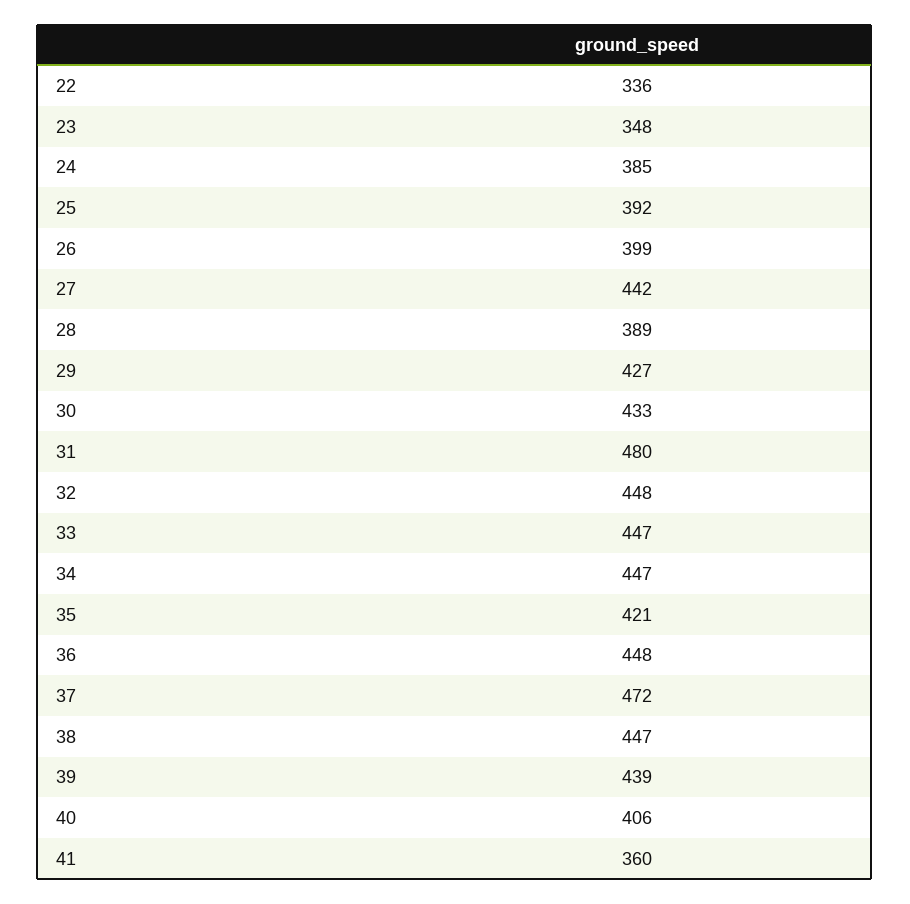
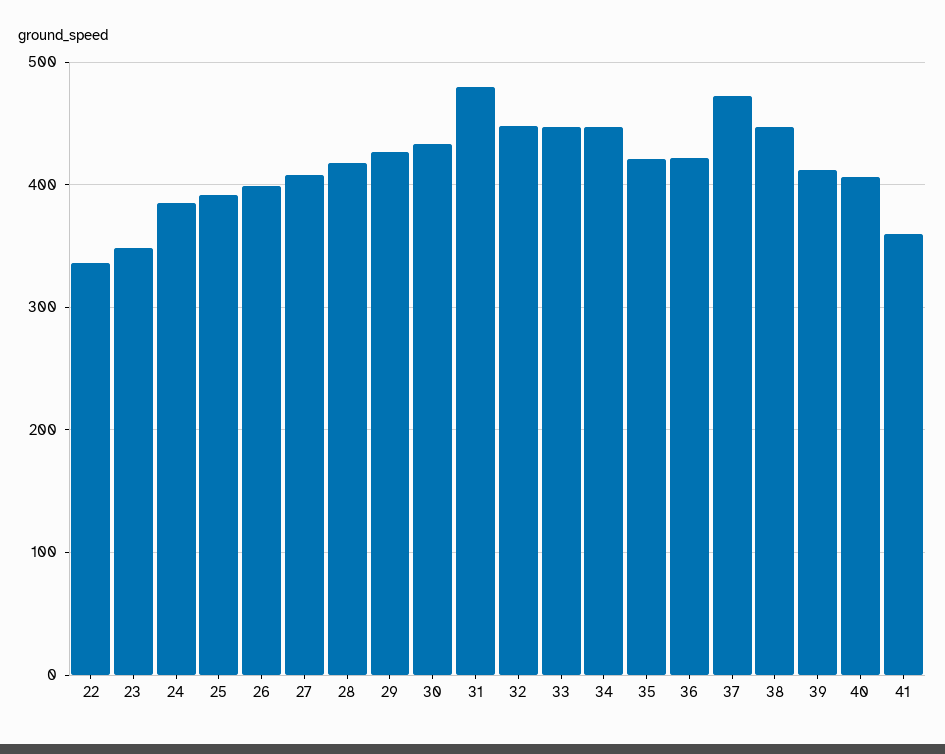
  {
    "22": 336,
    "23": 348,
    "24": 385,
    "25": 392,
    "26": 399,
-   "27": 442,
+   "27": 410,
-   "28": 389,
+   "28": 420,
    "29": 427,
    "30": 433,
    "31": 480,
    "32": 448,
    "33": 447,
    "34": 447,
    "35": 421,
-   "36": 448,
+   "36": 420,
    "37": 472,
    "38": 447,
-   "39": 439,
+   "39": 410,
    "40": 406,
    "41": 360
  }

